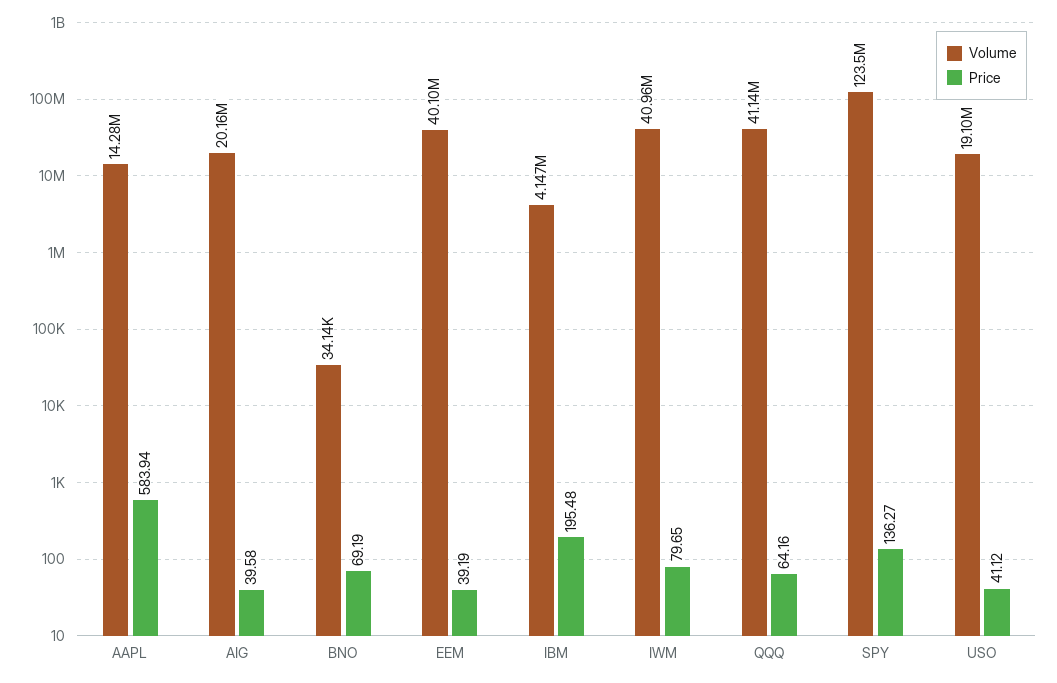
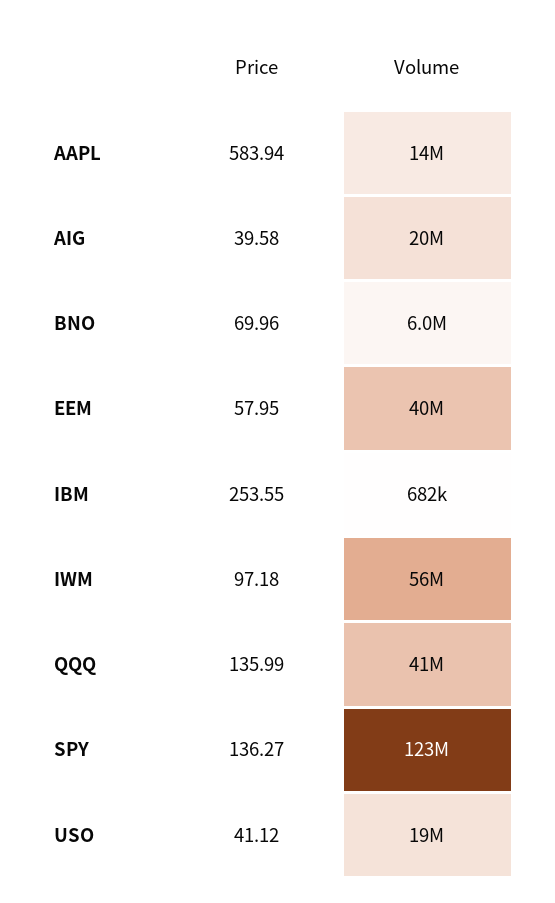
  {
    "Volume": {
      "AAPL": 14280000,
      "AIG": 20160000,
-     "BNO": 34140,
+     "BNO": 6000000,
      "EEM": 40100000,
-     "IBM": 4147000,
+     "IBM": 682000,
-     "IWM": 40960000,
+     "IWM": 56000000,
      "QQQ": 41140000,
      "SPY": 123500000,
      "USO": 19100000
    },
    "Price": {
      "AAPL": 583.94,
      "AIG": 39.58,
-     "BNO": 69.19,
+     "BNO": 69.96,
-     "EEM": 39.19,
+     "EEM": 57.95,
-     "IBM": 195.48,
+     "IBM": 253.55,
-     "IWM": 79.65,
+     "IWM": 97.18,
-     "QQQ": 64.16,
+     "QQQ": 135.99,
      "SPY": 136.27,
      "USO": 41.12
    }
  }

